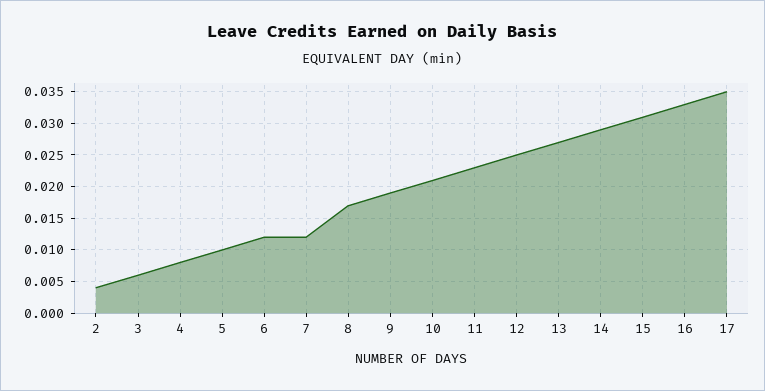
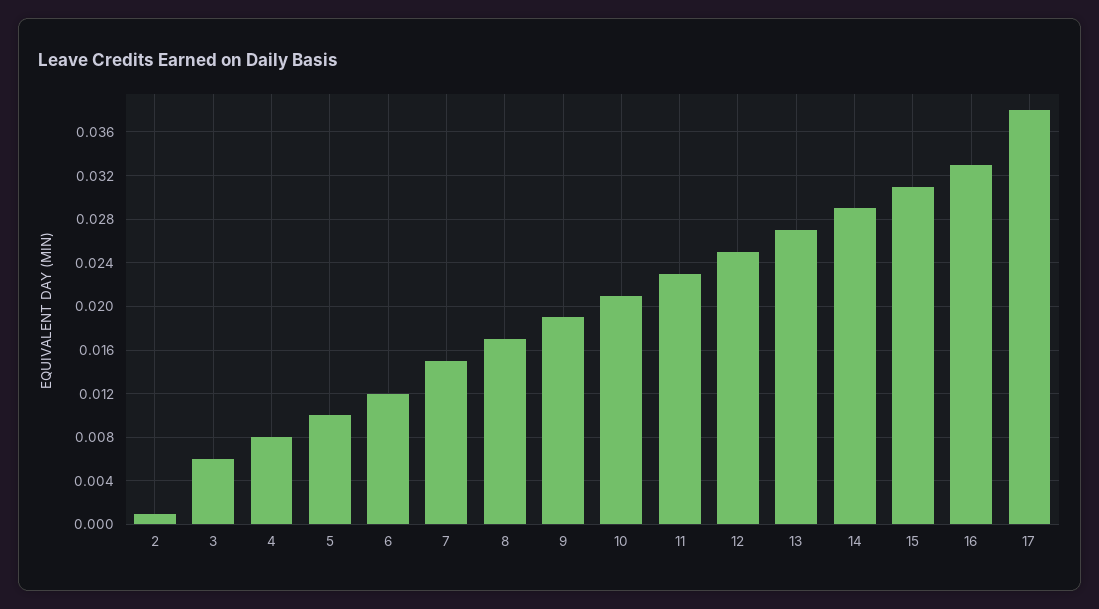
  {
-   "2": 0.004,
+   "2": 0.001,
    "3": 0.006,
    "4": 0.008,
    "5": 0.01,
    "6": 0.012,
-   "7": 0.012,
+   "7": 0.015,
    "8": 0.017,
    "9": 0.019,
    "10": 0.021,
    "11": 0.023,
    "12": 0.025,
    "13": 0.027,
    "14": 0.029,
    "15": 0.031,
    "16": 0.033,
-   "17": 0.035
+   "17": 0.038
  }

